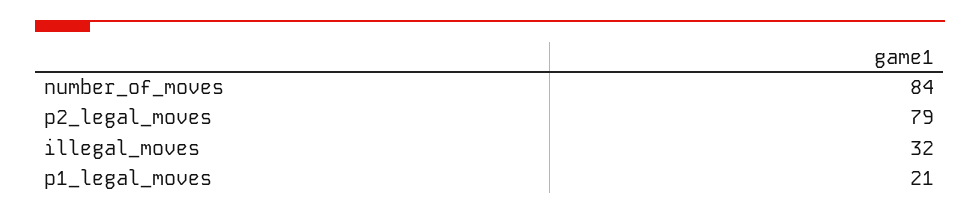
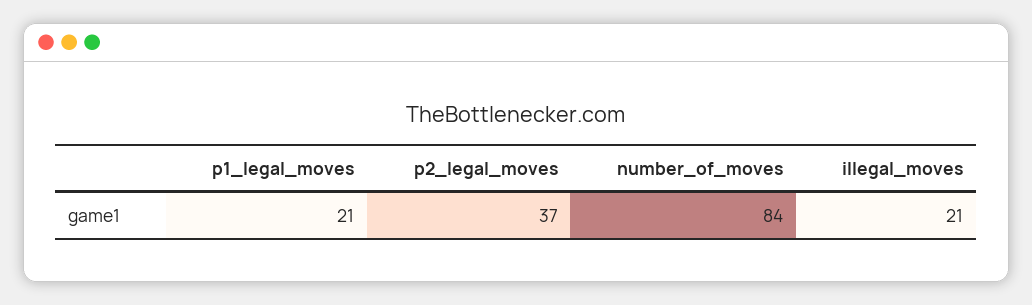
  {
    "number_of_moves": 84,
-   "p2_legal_moves": 79,
+   "p2_legal_moves": 37,
-   "illegal_moves": 32,
+   "illegal_moves": 21,
    "p1_legal_moves": 21
  }

